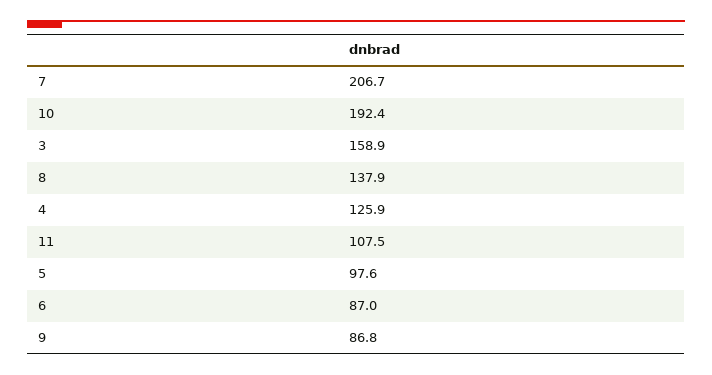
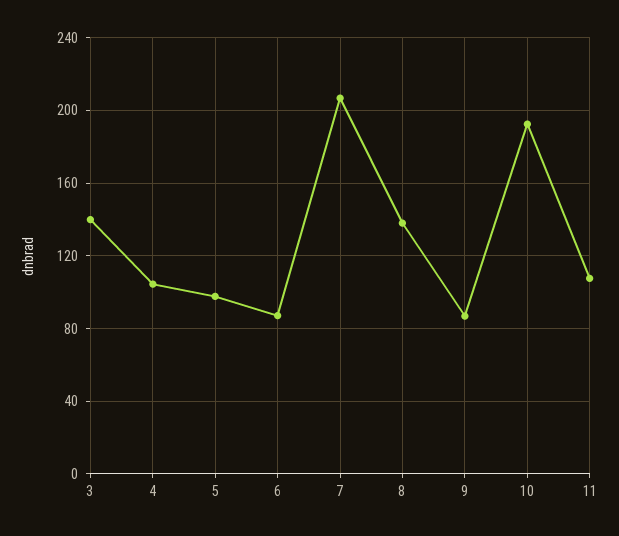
  {
    "7": 206.7,
    "10": 192.4,
-   "3": 158.9,
+   "3": 140,
    "8": 137.9,
-   "4": 125.9,
+   "4": 105,
    "11": 107.5,
    "5": 97.6,
    "6": 87,
    "9": 86.8
  }

